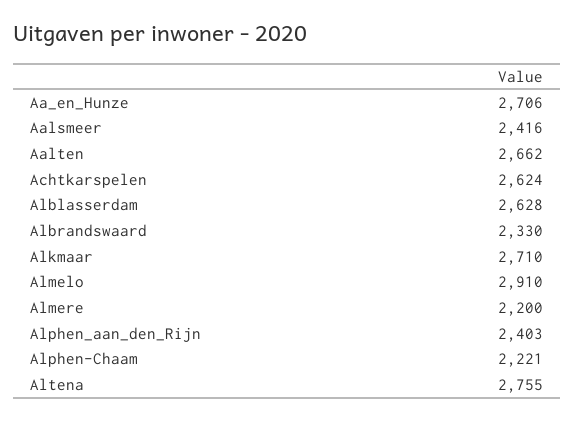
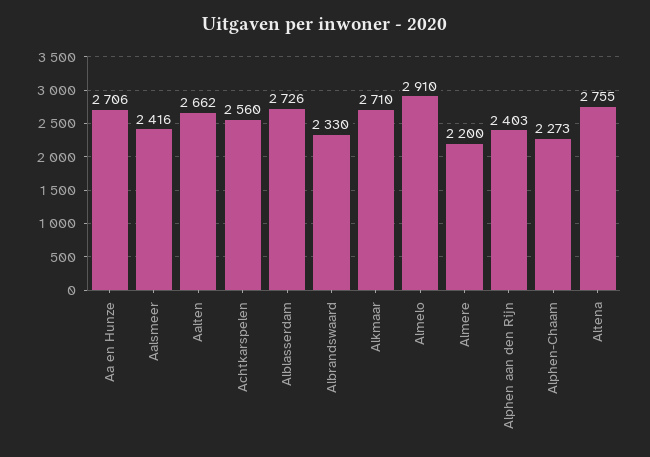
  {
    "Aa_en_Hunze": 2706,
    "Aalsmeer": 2416,
    "Aalten": 2662,
-   "Achtkarspelen": 2624,
+   "Achtkarspelen": 2560,
-   "Alblasserdam": 2628,
+   "Alblasserdam": 2726,
    "Albrandswaard": 2330,
    "Alkmaar": 2710,
    "Almelo": 2910,
    "Almere": 2200,
    "Alphen_aan_den_Rijn": 2403,
-   "Alphen-Chaam": 2221,
+   "Alphen-Chaam": 2273,
    "Altena": 2755
  }

